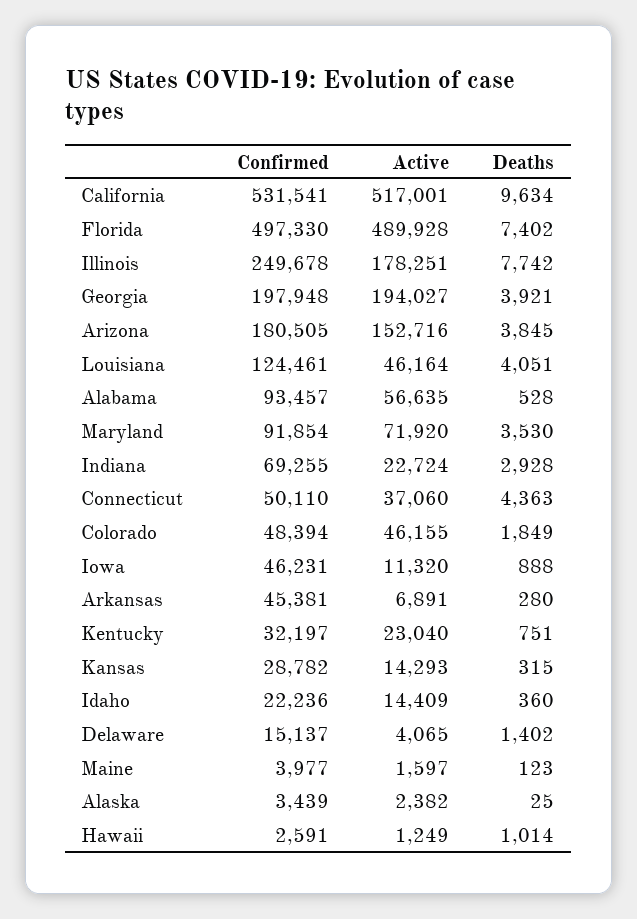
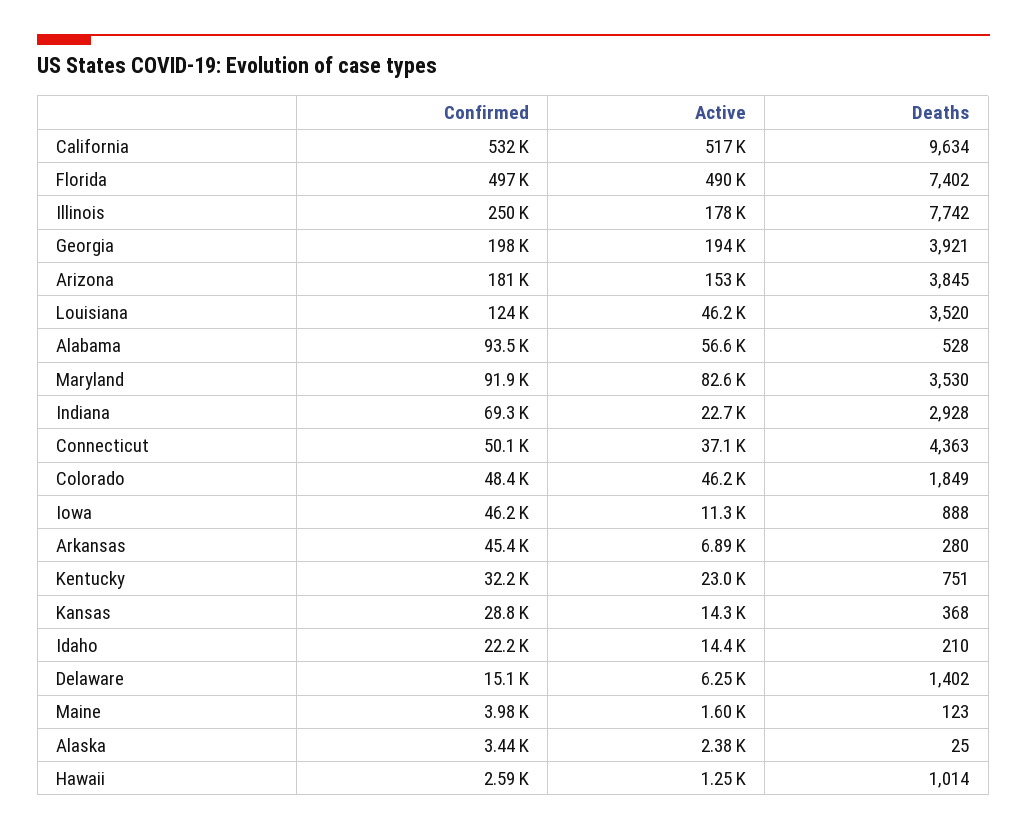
  {
    "Confirmed": {
      "California": 531541,
      "Florida": 497330,
      "Illinois": 249678,
      "Georgia": 197948,
      "Arizona": 180505,
      "Louisiana": 124461,
      "Alabama": 93457,
      "Maryland": 91854,
      "Indiana": 69255,
      "Connecticut": 50110,
      "Colorado": 48394,
      "Iowa": 46231,
      "Arkansas": 45381,
      "Kentucky": 32197,
      "Kansas": 28782,
      "Idaho": 22236,
      "Delaware": 15137,
      "Maine": 3977,
      "Alaska": 3439,
      "Hawaii": 2591
    },
    "Active": {
      "California": 517001,
      "Florida": 489928,
      "Illinois": 178251,
      "Georgia": 194027,
      "Arizona": 152716,
      "Louisiana": 46164,
      "Alabama": 56635,
-     "Maryland": 71920,
+     "Maryland": 82600,
      "Indiana": 22724,
      "Connecticut": 37060,
      "Colorado": 46155,
      "Iowa": 11320,
      "Arkansas": 6891,
      "Kentucky": 23040,
      "Kansas": 14293,
      "Idaho": 14409,
-     "Delaware": 4065,
+     "Delaware": 6250,
      "Maine": 1597,
      "Alaska": 2382,
      "Hawaii": 1249
    },
    "Deaths": {
      "California": 9634,
      "Florida": 7402,
      "Illinois": 7742,
      "Georgia": 3921,
      "Arizona": 3845,
-     "Louisiana": 4051,
+     "Louisiana": 3520,
      "Alabama": 528,
      "Maryland": 3530,
      "Indiana": 2928,
      "Connecticut": 4363,
      "Colorado": 1849,
      "Iowa": 888,
      "Arkansas": 280,
      "Kentucky": 751,
-     "Kansas": 315,
+     "Kansas": 368,
-     "Idaho": 360,
+     "Idaho": 210,
      "Delaware": 1402,
      "Maine": 123,
      "Alaska": 25,
      "Hawaii": 1014
    }
  }

